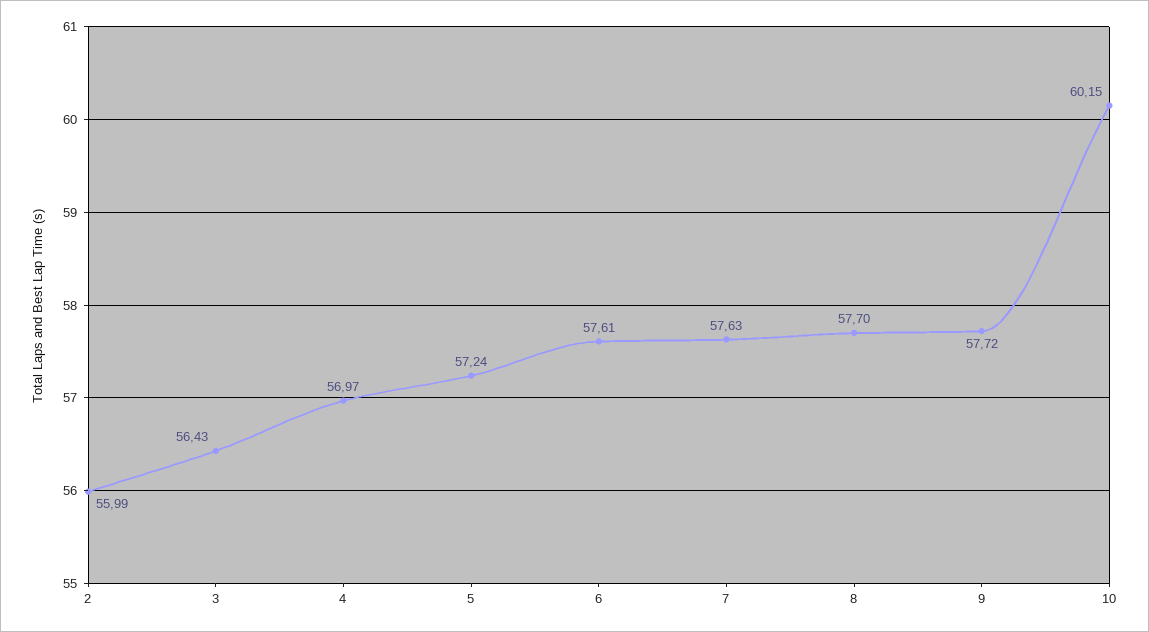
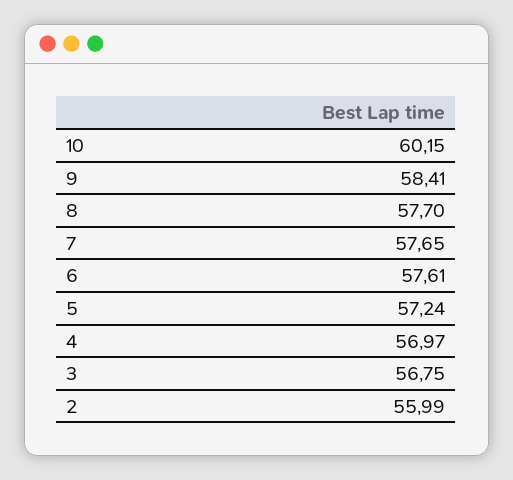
  {
    "2": 55.99,
-   "3": 56.43,
+   "3": 56.75,
    "4": 56.97,
    "5": 57.24,
    "6": 57.61,
-   "7": 57.63,
+   "7": 57.65,
    "8": 57.7,
-   "9": 57.72,
+   "9": 58.41,
    "10": 60.15
  }

